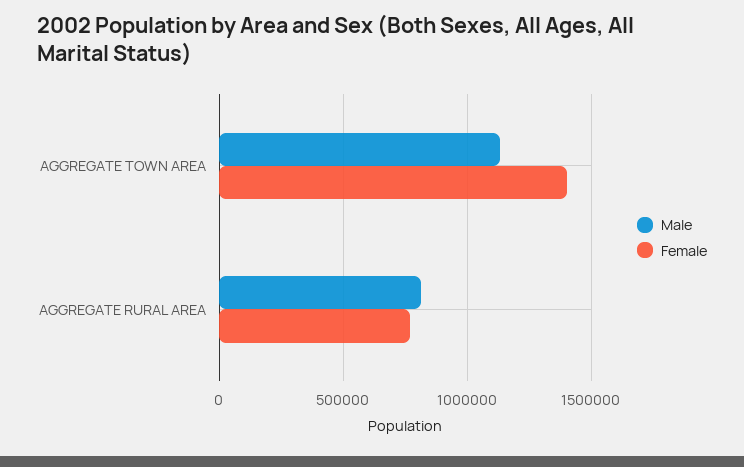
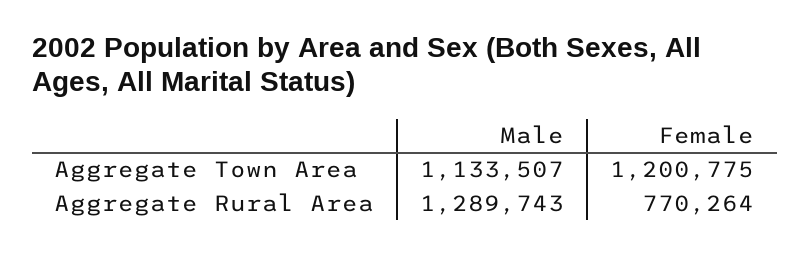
  {
    "Male": {
      "AGGREGATE TOWN AREA": 1133507,
-     "AGGREGATE RURAL AREA": 800000
+     "AGGREGATE RURAL AREA": 1289743
    },
    "Female": {
-     "AGGREGATE TOWN AREA": 1400000,
+     "AGGREGATE TOWN AREA": 1200775,
      "AGGREGATE RURAL AREA": 770264
    }
  }

